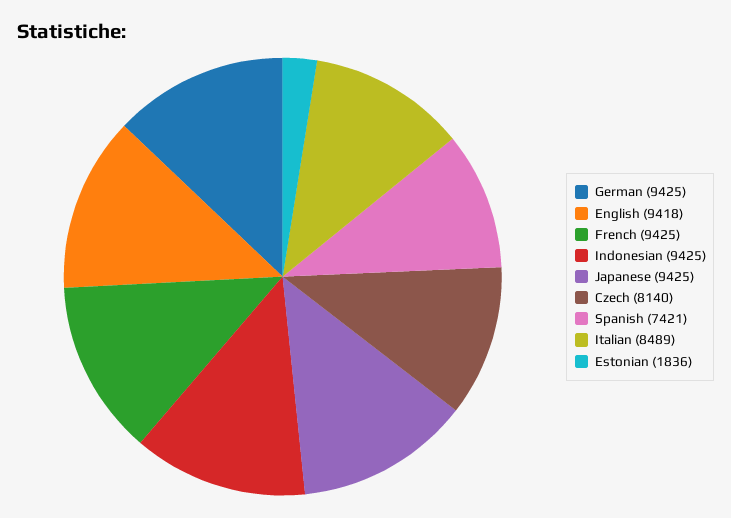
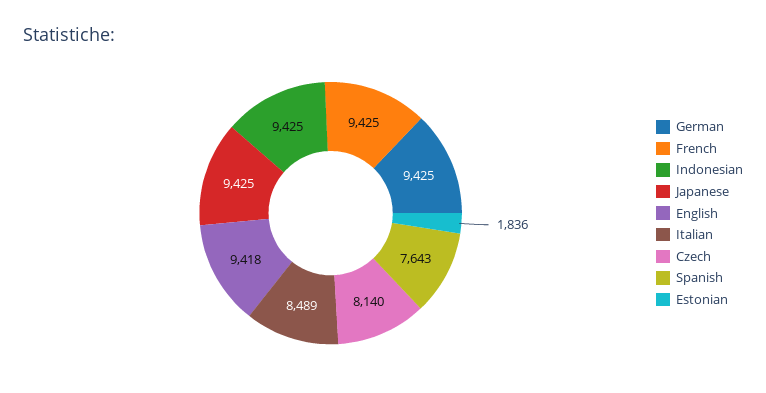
  {
    "German": 9425,
    "English": 9418,
    "French": 9425,
    "Indonesian": 9425,
    "Japanese": 9425,
    "Czech": 8140,
-   "Spanish": 7421,
+   "Spanish": 7643,
    "Italian": 8489,
    "Estonian": 1836
  }

